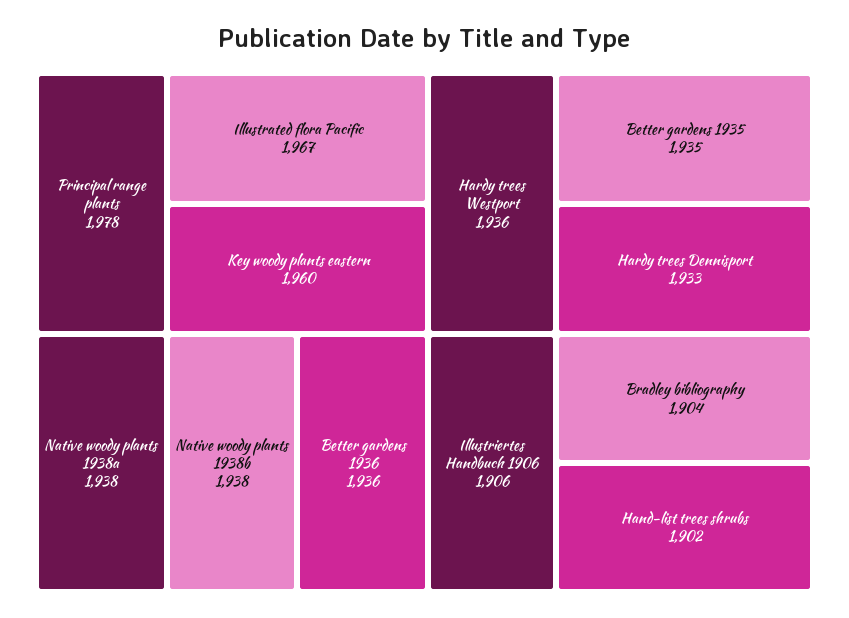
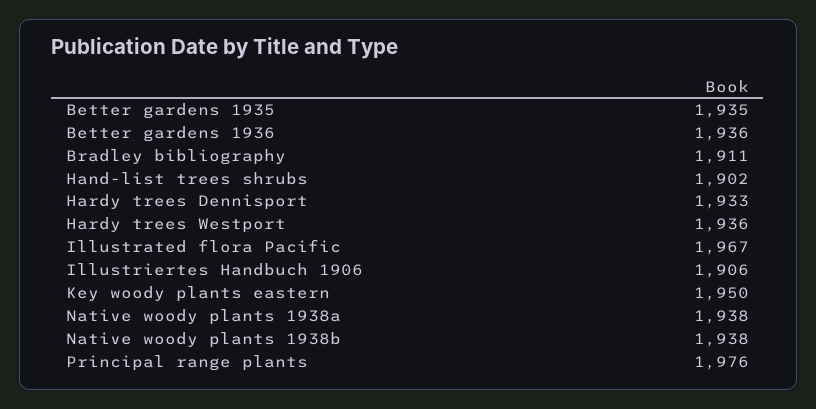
  {
-   "Principal range plants": 1978,
+   "Principal range plants": 1976,
    "Illustrated flora Pacific": 1967,
-   "Key woody plants eastern": 1960,
+   "Key woody plants eastern": 1950,
    "Native woody plants 1938a": 1938,
    "Native woody plants 1938b": 1938,
    "Better gardens 1936": 1936,
    "Hardy trees Westport": 1936,
    "Better gardens 1935": 1935,
    "Hardy trees Dennisport": 1933,
    "Illustriertes Handbuch 1906": 1906,
-   "Bradley bibliography": 1904,
+   "Bradley bibliography": 1911,
    "Hand-list trees shrubs": 1902
  }

